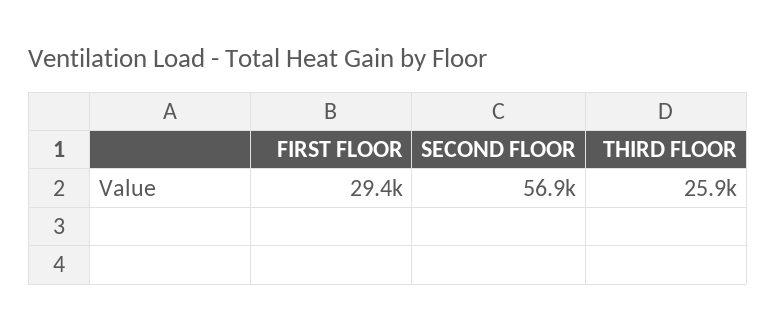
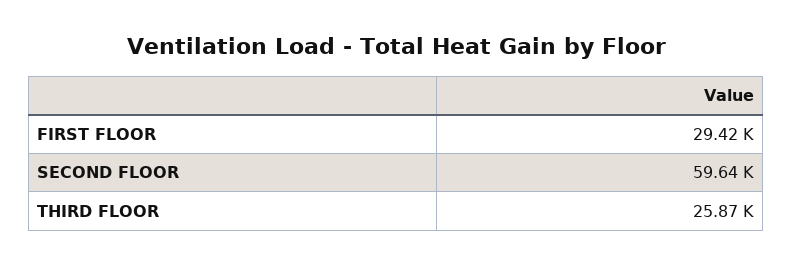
  {
    "FIRST FLOOR": 29420,
-   "SECOND FLOOR": 56900,
+   "SECOND FLOOR": 59640,
    "THIRD FLOOR": 25870
  }

